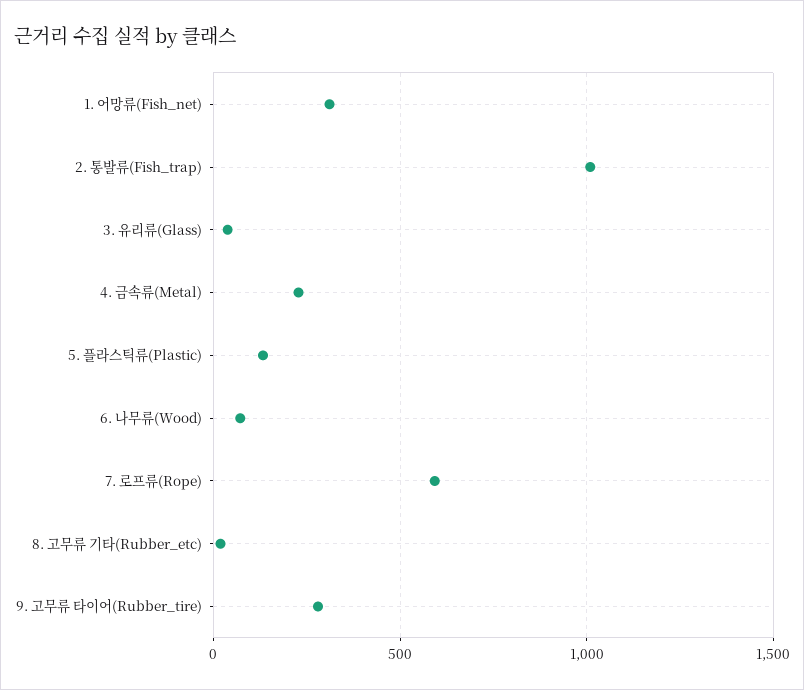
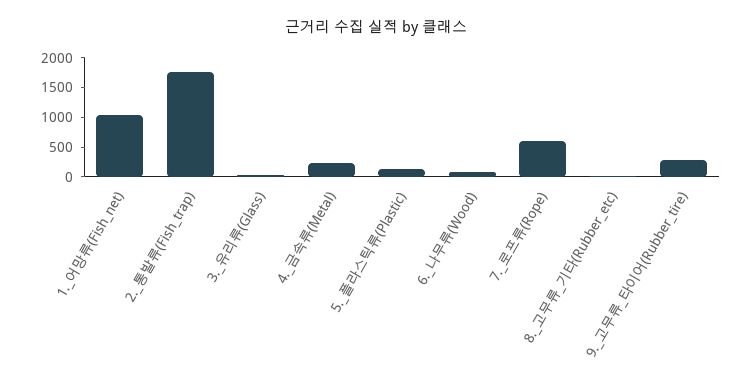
  {
-   "1. 어망류(Fish_net)": 300,
+   "1. 어망류(Fish_net)": 1000,
-   "2. 통발류(Fish_trap)": 1000,
+   "2. 통발류(Fish_trap)": 1750,
    "3. 유리류(Glass)": 50,
    "4. 금속류(Metal)": 250,
    "5. 플라스틱류(Plastic)": 150,
    "6. 나무류(Wood)": 50,
    "7. 로프류(Rope)": 600,
    "8. 고무류 기타(Rubber_etc)": 0,
    "9. 고무류 타이어(Rubber_tire)": 300
  }

